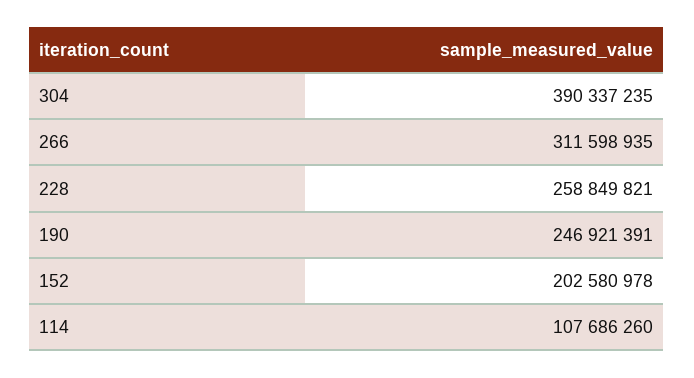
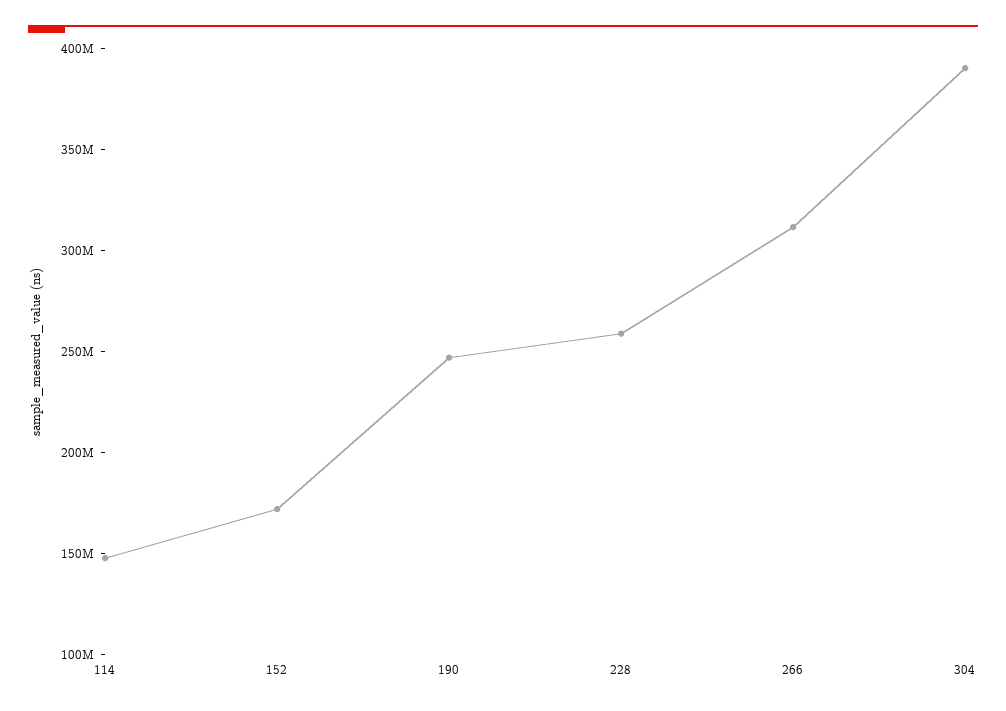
  {
    "304": 390337235,
    "266": 311598935,
    "228": 258849821,
    "190": 246921391,
-   "152": 202580978,
+   "152": 170000000,
-   "114": 107686260
+   "114": 150000000
  }

